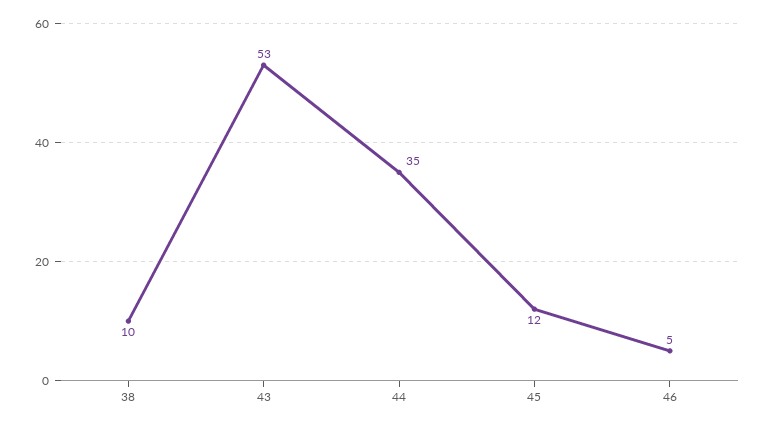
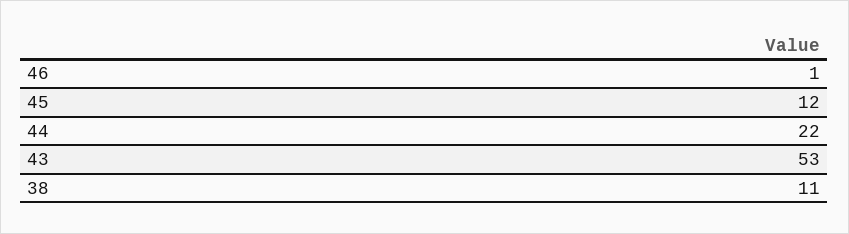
  {
-   "38": 10,
+   "38": 11,
    "43": 53,
-   "44": 35,
+   "44": 22,
    "45": 12,
-   "46": 5
+   "46": 1
  }

